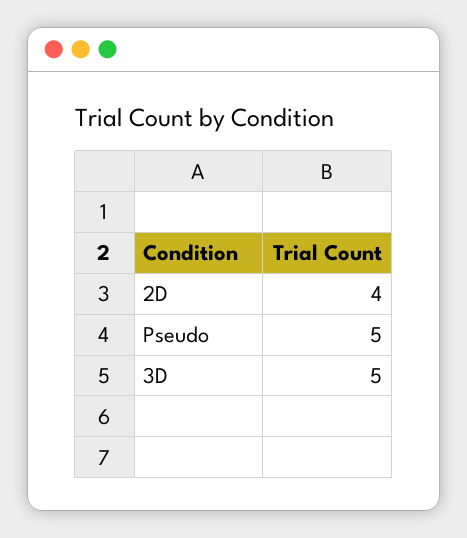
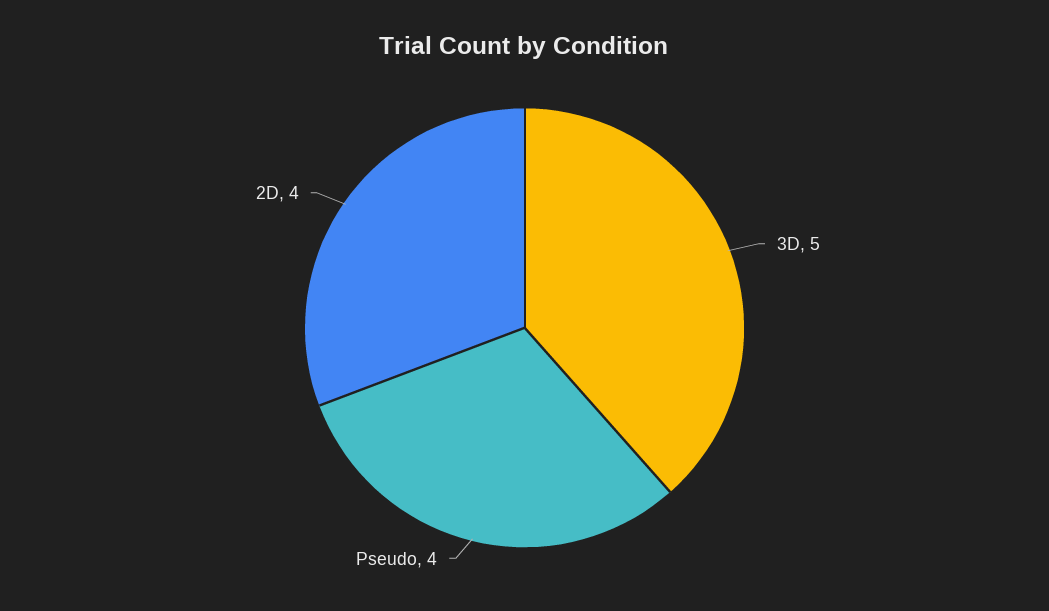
  {
    "2D": 4,
-   "Pseudo": 5,
+   "Pseudo": 4,
    "3D": 5
  }

